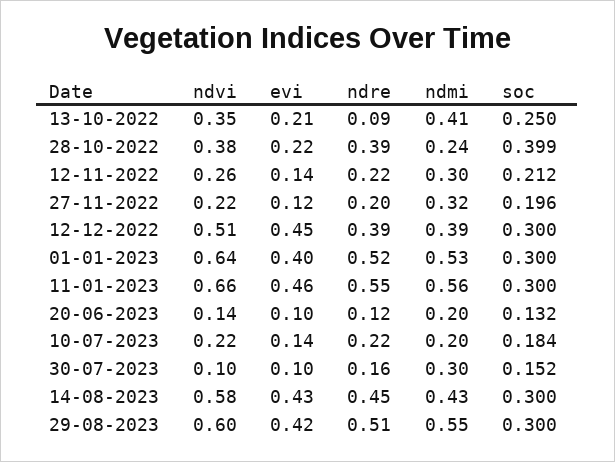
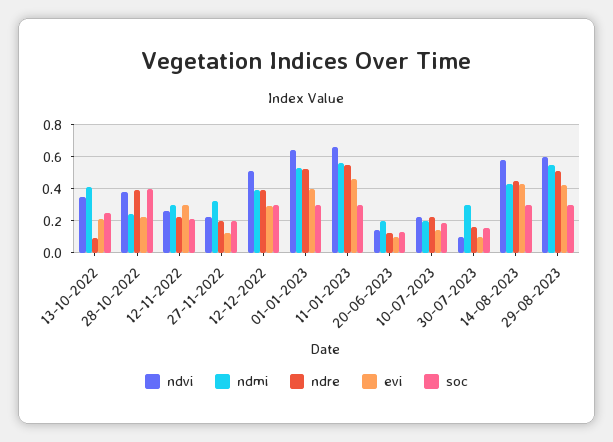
  {
    "ndvi": {
      "13-10-2022": 0.35,
      "28-10-2022": 0.38,
      "12-11-2022": 0.26,
      "27-11-2022": 0.22,
      "12-12-2022": 0.51,
      "01-01-2023": 0.64,
      "11-01-2023": 0.66,
      "20-06-2023": 0.14,
      "10-07-2023": 0.22,
      "30-07-2023": 0.1,
      "14-08-2023": 0.58,
      "29-08-2023": 0.6
    },
    "evi": {
      "13-10-2022": 0.21,
      "28-10-2022": 0.22,
-     "12-11-2022": 0.14,
+     "12-11-2022": 0.3,
      "27-11-2022": 0.12,
-     "12-12-2022": 0.45,
+     "12-12-2022": 0.3,
      "01-01-2023": 0.4,
      "11-01-2023": 0.46,
      "20-06-2023": 0.1,
      "10-07-2023": 0.14,
      "30-07-2023": 0.1,
      "14-08-2023": 0.43,
      "29-08-2023": 0.42
    },
    "ndre": {
      "13-10-2022": 0.09,
      "28-10-2022": 0.39,
      "12-11-2022": 0.22,
      "27-11-2022": 0.2,
      "12-12-2022": 0.39,
      "01-01-2023": 0.52,
      "11-01-2023": 0.55,
      "20-06-2023": 0.12,
      "10-07-2023": 0.22,
      "30-07-2023": 0.16,
      "14-08-2023": 0.45,
      "29-08-2023": 0.51
    },
    "ndmi": {
      "13-10-2022": 0.41,
      "28-10-2022": 0.24,
      "12-11-2022": 0.3,
      "27-11-2022": 0.32,
      "12-12-2022": 0.39,
      "01-01-2023": 0.53,
      "11-01-2023": 0.56,
      "20-06-2023": 0.2,
      "10-07-2023": 0.2,
      "30-07-2023": 0.3,
      "14-08-2023": 0.43,
      "29-08-2023": 0.55
    },
    "soc": {
      "13-10-2022": 0.25,
      "28-10-2022": 0.399,
      "12-11-2022": 0.212,
      "27-11-2022": 0.196,
      "12-12-2022": 0.3,
      "01-01-2023": 0.3,
      "11-01-2023": 0.3,
      "20-06-2023": 0.132,
      "10-07-2023": 0.184,
      "30-07-2023": 0.152,
      "14-08-2023": 0.3,
      "29-08-2023": 0.3
    }
  }

